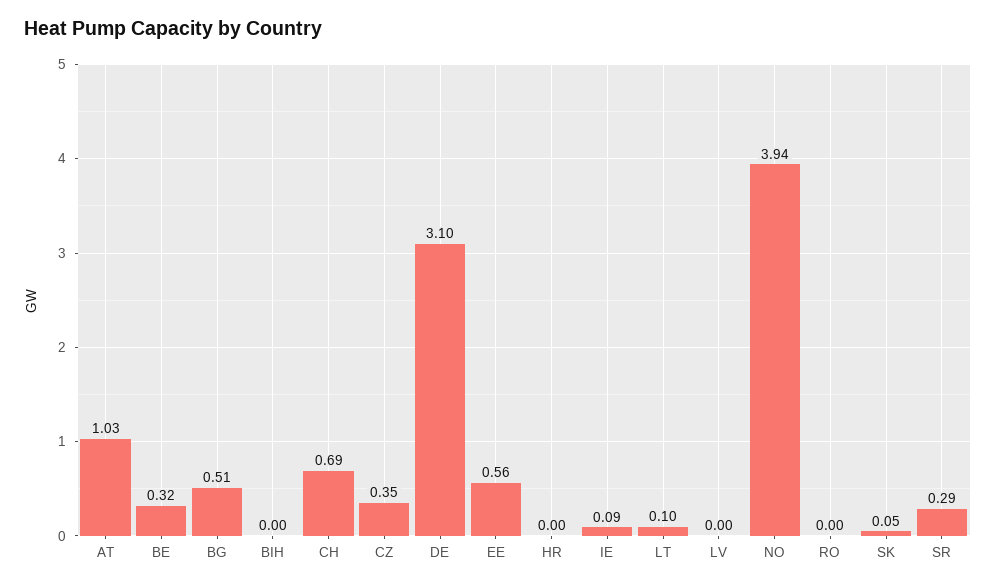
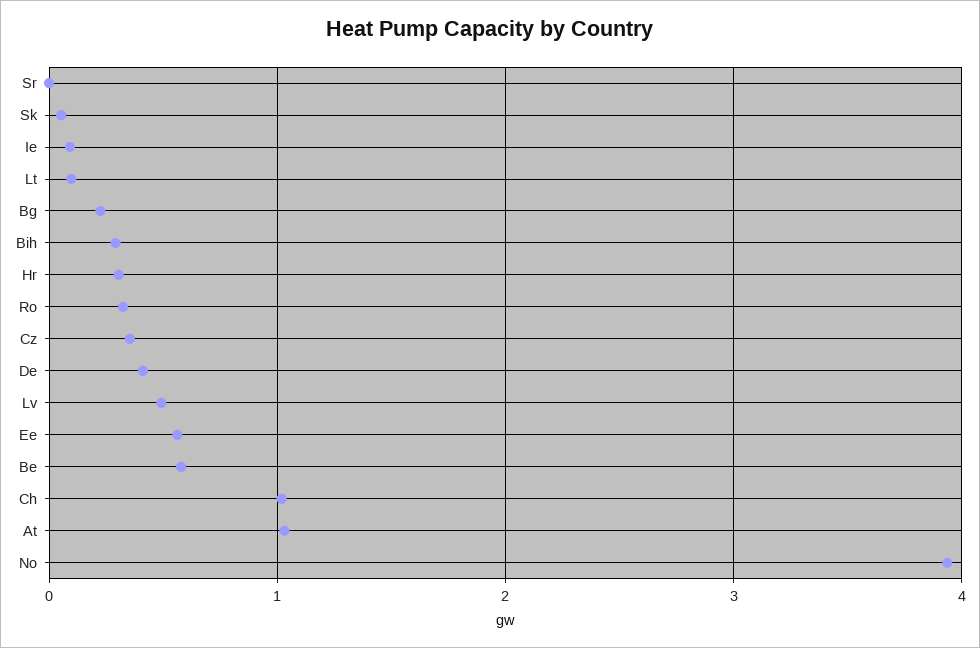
  {
    "AT": 1.03,
-   "BE": 0.32,
+   "BE": 0.6,
-   "BG": 0.51,
+   "BG": 0.2,
-   "BIH": 0,
+   "BIH": 0.3,
-   "CH": 0.69,
+   "CH": 1,
    "CZ": 0.35,
-   "DE": 3.1,
+   "DE": 0.4,
    "EE": 0.56,
-   "HR": 0,
+   "HR": 0.3,
    "IE": 0.09,
    "LT": 0.1,
-   "LV": 0,
+   "LV": 0.5,
    "NO": 3.94,
-   "RO": 0,
+   "RO": 0.3,
    "SK": 0.05,
-   "SR": 0.29
+   "SR": 0
  }

